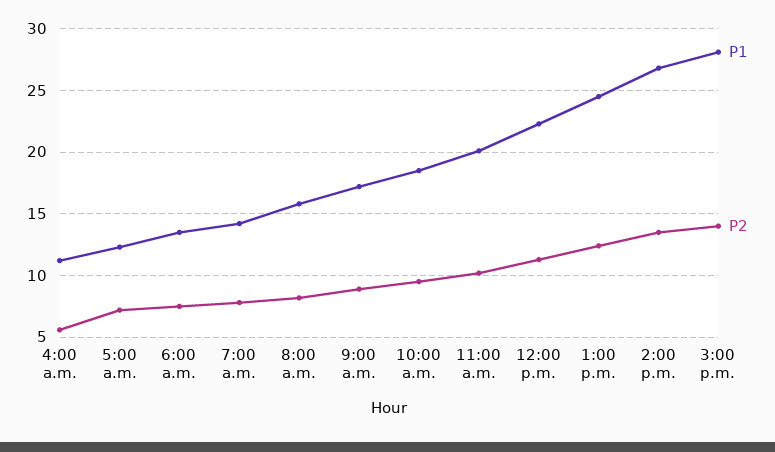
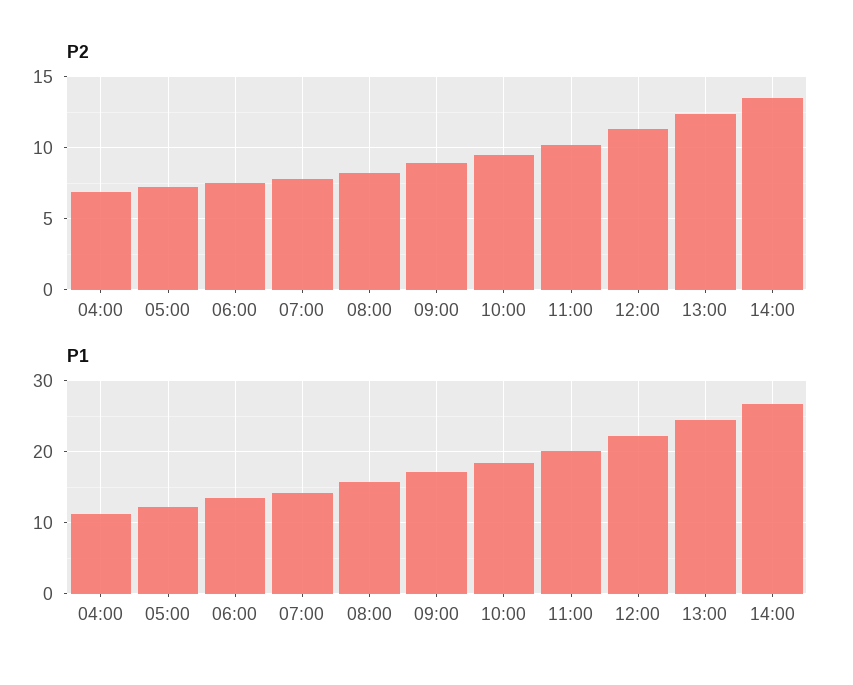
  {
    "P1": {
      "4:00 a.m.": 11,
      "5:00 a.m.": 12.5,
      "6:00 a.m.": 13.5,
      "7:00 a.m.": 14,
      "8:00 a.m.": 16,
      "9:00 a.m.": 17,
      "10:00 a.m.": 18.5,
      "11:00 a.m.": 20,
      "12:00 p.m.": 22.5,
      "1:00 p.m.": 24.5,
-     "2:00 p.m.": 27,
+     "2:00 p.m.": 27
-     "3:00 p.m.": 28
    },
    "P2": {
-     "4:00 a.m.": 5.5,
+     "4:00 a.m.": 7,
      "5:00 a.m.": 7,
      "6:00 a.m.": 7.5,
      "7:00 a.m.": 8,
      "8:00 a.m.": 8,
      "9:00 a.m.": 9,
      "10:00 a.m.": 9.5,
      "11:00 a.m.": 10,
      "12:00 p.m.": 11.5,
      "1:00 p.m.": 12.5,
-     "2:00 p.m.": 13.5,
+     "2:00 p.m.": 13.5
-     "3:00 p.m.": 14
    }
  }

